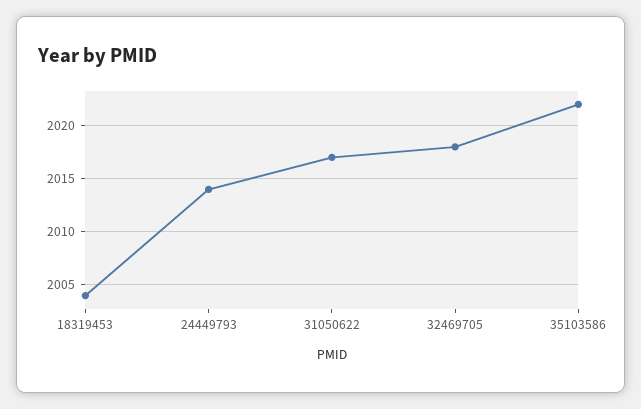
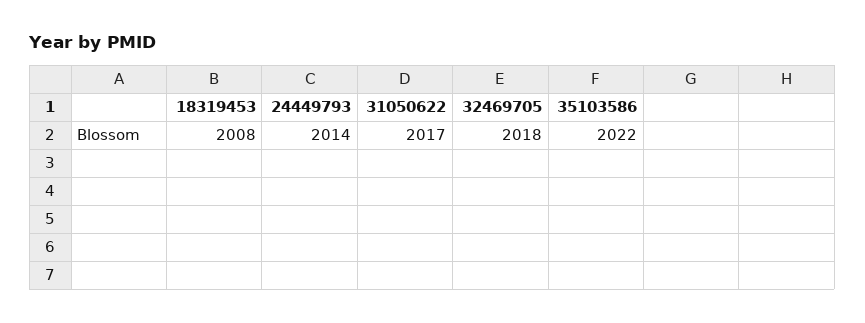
  {
-   "18319453": 2004,
+   "18319453": 2008,
    "24449793": 2014,
    "31050622": 2017,
    "32469705": 2018,
    "35103586": 2022
  }

